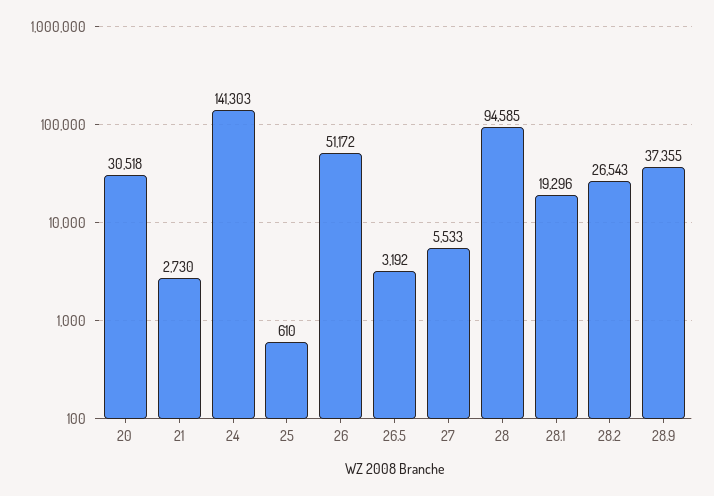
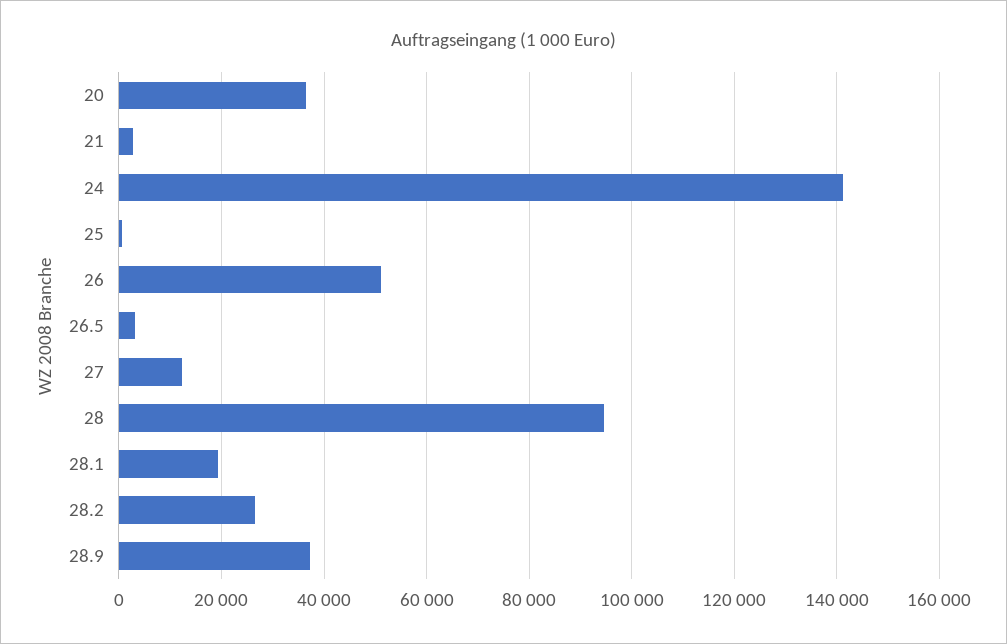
  {
-   "20": 30518,
+   "20": 36000,
    "21": 2730,
    "24": 141303,
    "25": 610,
    "26": 51172,
    "26.5": 3192,
-   "27": 5533,
+   "27": 12000,
    "28": 94585,
    "28.1": 19296,
    "28.2": 26543,
    "28.9": 37355
  }

